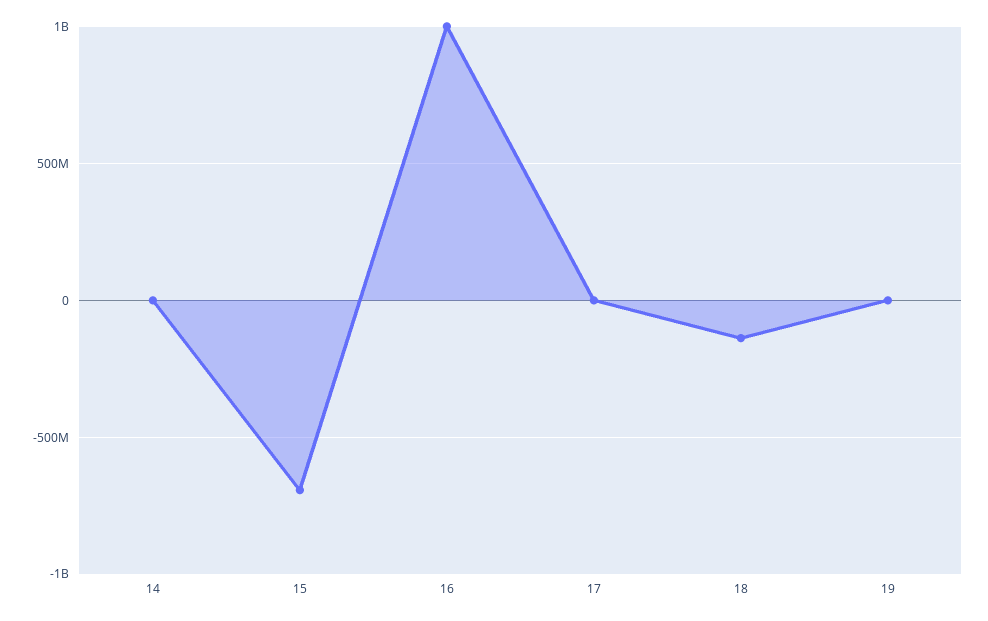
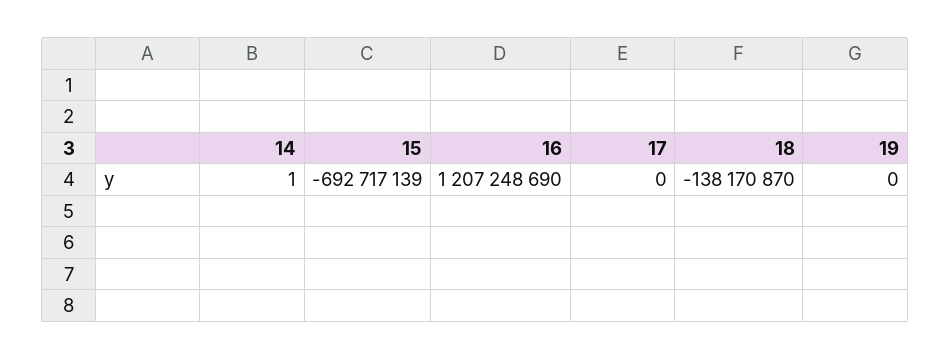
  {
    "14": 1,
    "15": -692717139,
-   "16": 1000000000,
+   "16": 1207248690,
    "17": 0,
    "18": -138170870,
    "19": 0
  }

